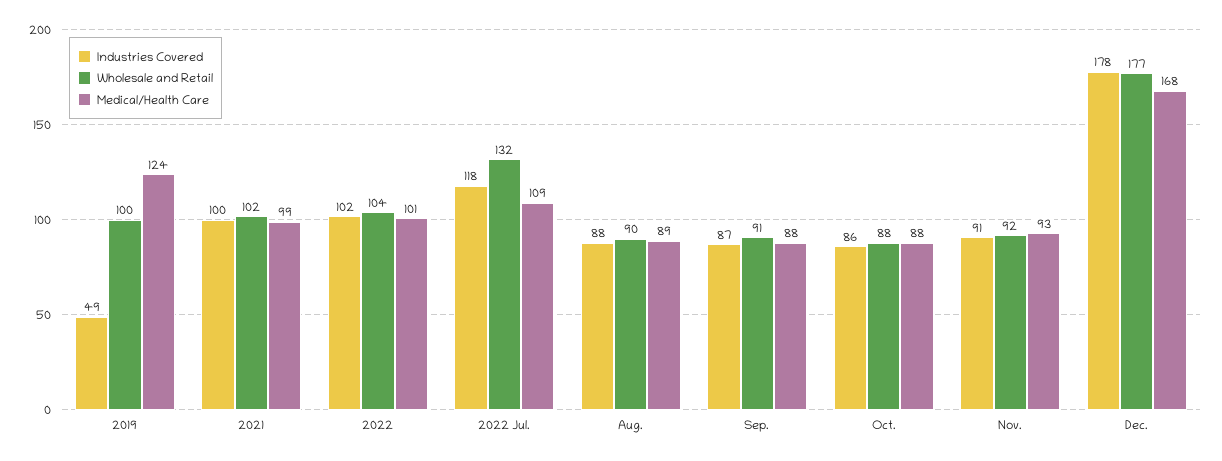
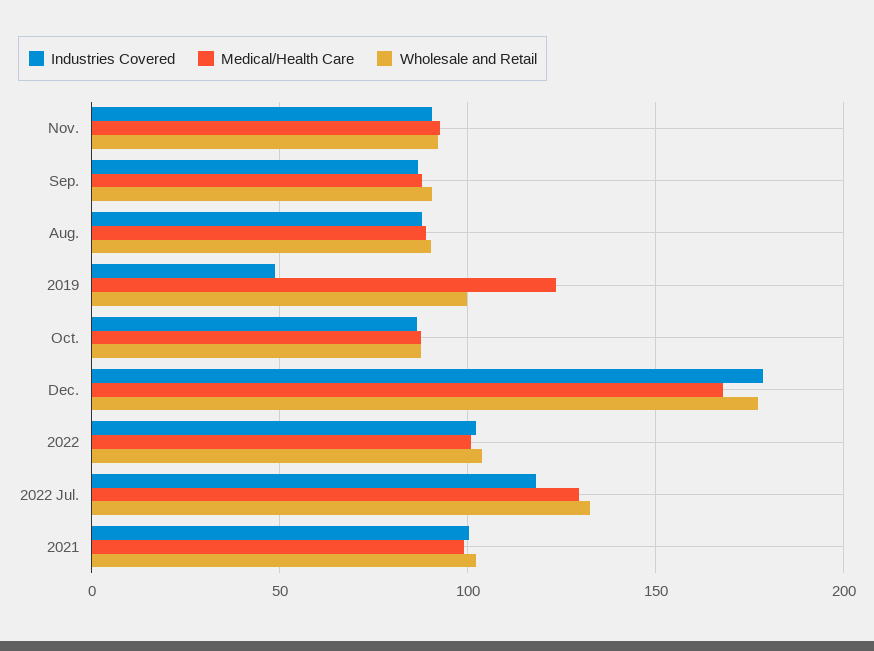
  {
    "Industries Covered": {
      "2019": 49,
      "2021": 100,
      "2022": 102,
      "2022 Jul.": 118,
      "Aug.": 88,
      "Sep.": 87,
      "Oct.": 86,
      "Nov.": 91,
      "Dec.": 178
    },
    "Wholesale and Retail": {
      "2019": 100,
      "2021": 102,
      "2022": 104,
      "2022 Jul.": 132,
      "Aug.": 90,
      "Sep.": 91,
      "Oct.": 88,
      "Nov.": 92,
      "Dec.": 177
    },
    "Medical/Health Care": {
      "2019": 124,
      "2021": 99,
      "2022": 101,
-     "2022 Jul.": 109,
+     "2022 Jul.": 130,
      "Aug.": 89,
      "Sep.": 88,
      "Oct.": 88,
      "Nov.": 93,
      "Dec.": 168
    }
  }

